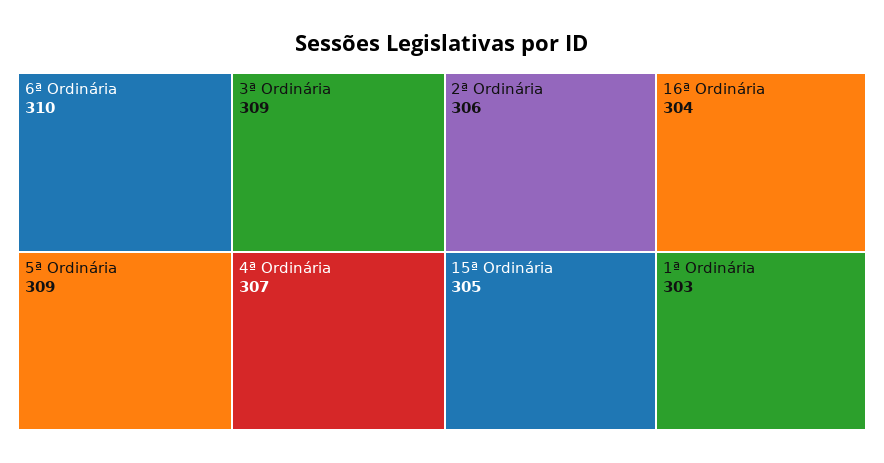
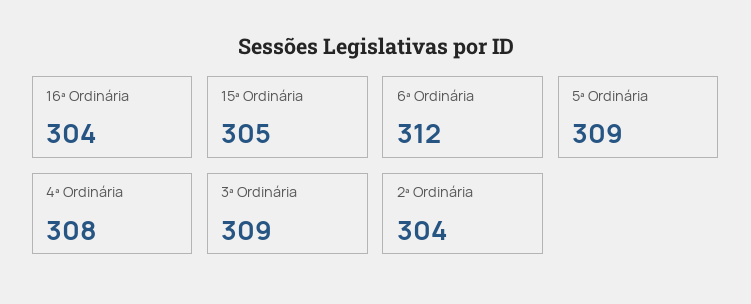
  {
-   "6ª Ordinária": 310,
+   "6ª Ordinária": 312,
    "5ª Ordinária": 309,
    "3ª Ordinária": 309,
-   "4ª Ordinária": 307,
+   "4ª Ordinária": 308,
-   "2ª Ordinária": 306,
+   "2ª Ordinária": 304,
    "15ª Ordinária": 305,
-   "16ª Ordinária": 304,
+   "16ª Ordinária": 304
-   "1ª Ordinária": 303
  }

